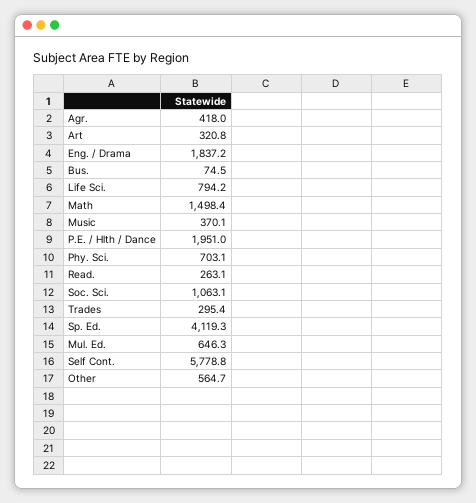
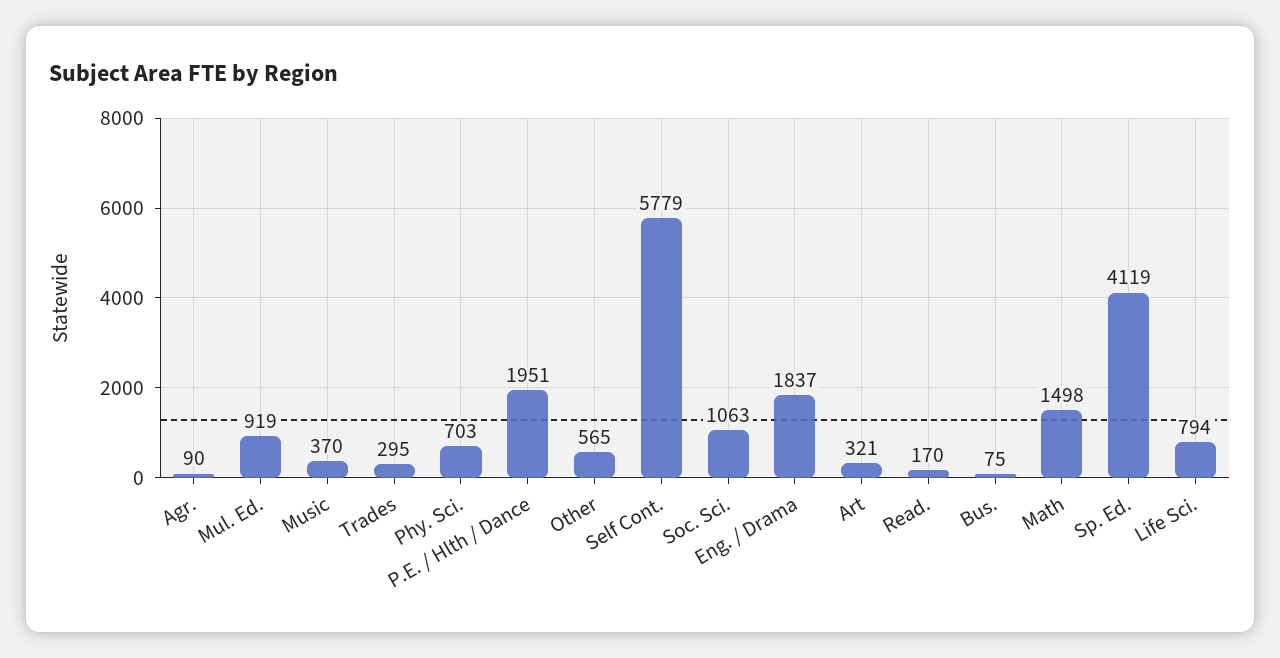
  {
-   "Agr.": 418,
+   "Agr.": 90,
    "Art": 320.8,
    "Eng. / Drama": 1837.2,
    "Bus.": 74.5,
    "Life Sci.": 794.2,
    "Math": 1498.4,
    "Music": 370.1,
    "P.E. / Hlth / Dance": 1951,
    "Phy. Sci.": 703.1,
-   "Read.": 263.1,
+   "Read.": 170,
    "Soc. Sci.": 1063.1,
    "Trades": 295.4,
    "Sp. Ed.": 4119.3,
-   "Mul. Ed.": 646.3,
+   "Mul. Ed.": 919,
    "Self Cont.": 5778.8,
    "Other": 564.7
  }

